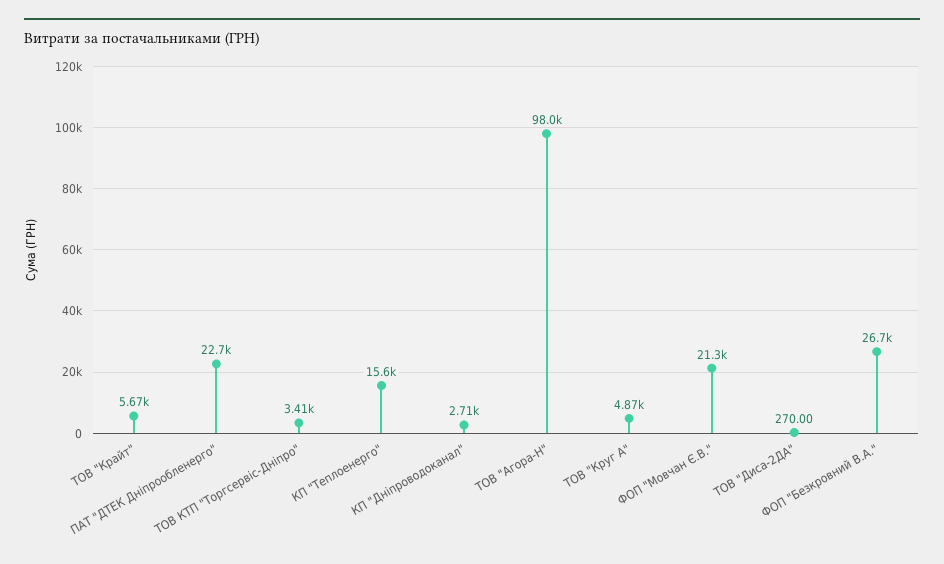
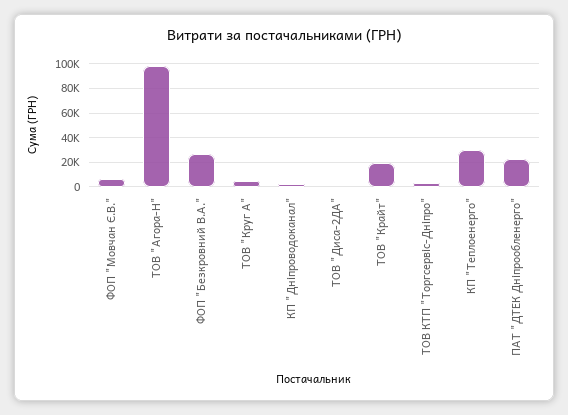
  {
-   "ТОВ \"Крайт\"": 5670,
+   "ТОВ \"Крайт\"": 20000,
    "ПАТ \"ДТЕК Дніпрообленерго\"": 22700,
    "ТОВ КТП \"Торгсервіс-Дніпро\"": 3410,
-   "КП \"Теплоенерго\"": 15600,
+   "КП \"Теплоенерго\"": 30000,
    "КП \"Дніпроводоканал\"": 2710,
    "ТОВ \"Агора-Н\"": 98000,
    "ТОВ \"Круг А\"": 4870,
-   "ФОП \"Мовчан Є.В.\"": 21300,
+   "ФОП \"Мовчан Є.В.\"": 5000,
    "ТОВ \"Диса-2ДА\"": 270,
    "ФОП \"Безкровний В.А.\"": 26700
  }

